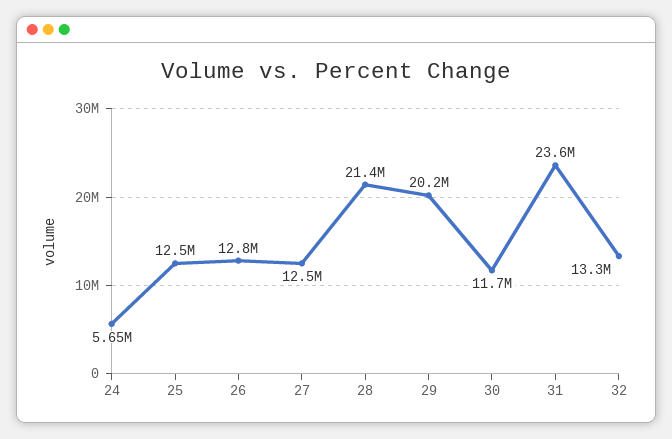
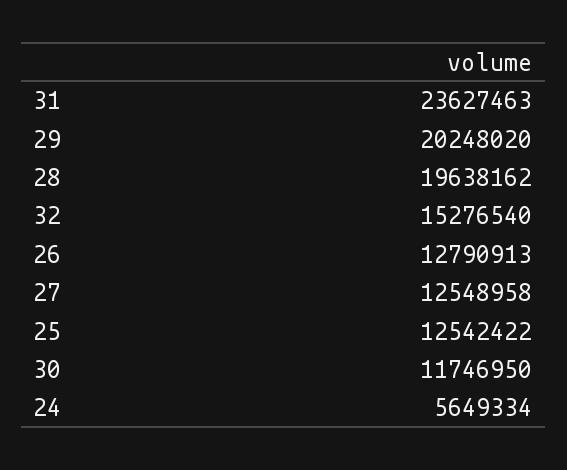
  {
    "24": 5649334,
    "25": 12542422,
    "26": 12790913,
    "27": 12548958,
-   "28": 21400000,
+   "28": 19638162,
    "29": 20248020,
    "30": 11746950,
    "31": 23627463,
-   "32": 13300000
+   "32": 15276540
  }

